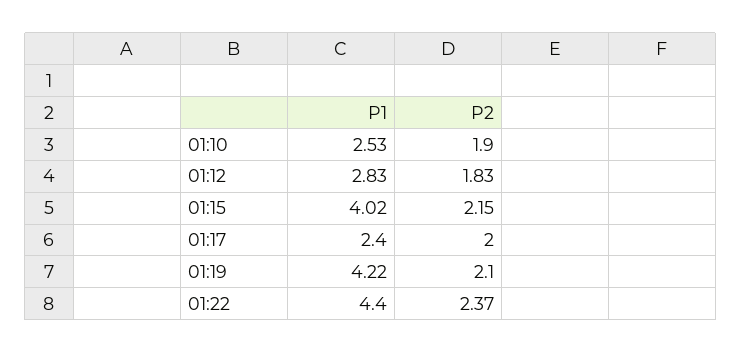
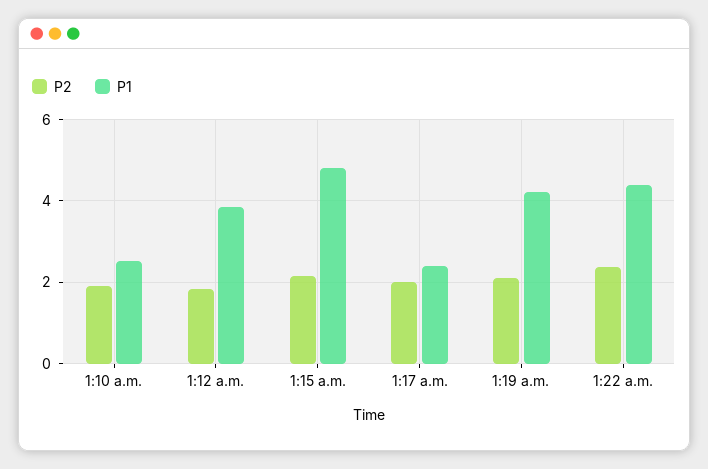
  {
    "P1": {
      "01:10": 2.53,
-     "01:12": 2.83,
+     "01:12": 3.8,
-     "01:15": 4.02,
+     "01:15": 4.8,
      "01:17": 2.4,
      "01:19": 4.22,
      "01:22": 4.4
    },
    "P2": {
      "01:10": 1.9,
      "01:12": 1.83,
      "01:15": 2.15,
      "01:17": 2,
      "01:19": 2.1,
      "01:22": 2.37
    }
  }

